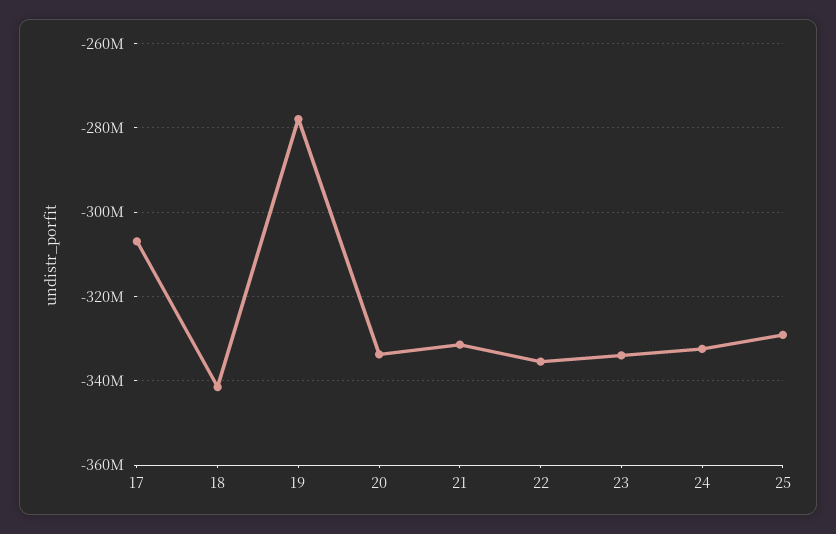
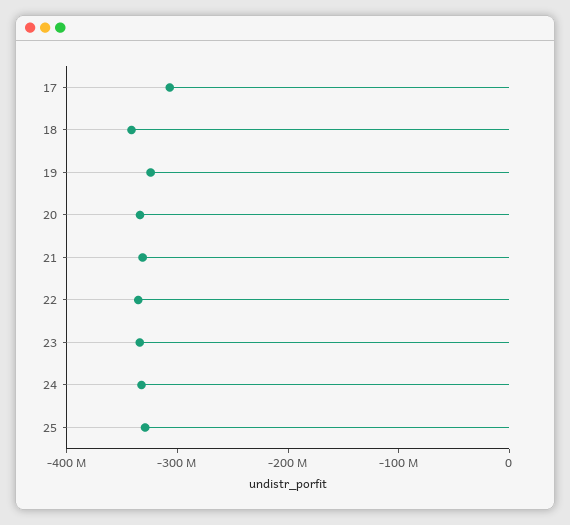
  {
    "17": -306000000,
    "18": -342000000,
-   "19": -278000000,
+   "19": -320000000,
    "20": -334000000,
    "21": -332000000,
    "22": -336000000,
    "23": -334000000,
    "24": -332000000,
    "25": -330000000
  }

